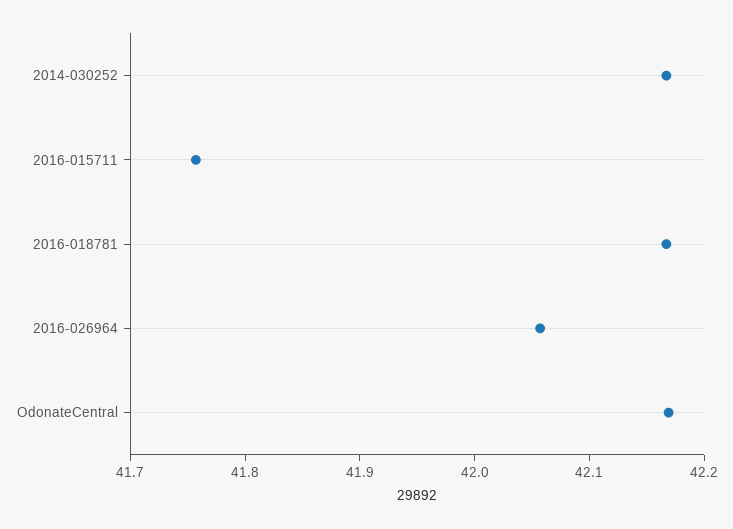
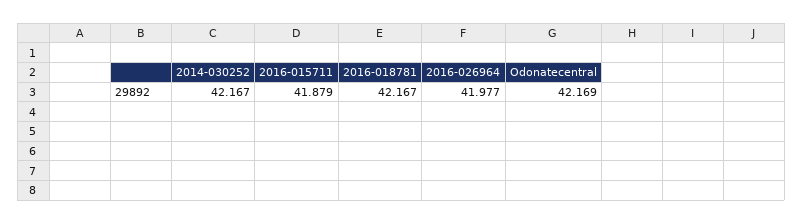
  {
    "2014-030252": 42.167,
-   "2016-015711": 41.76,
+   "2016-015711": 41.879,
    "2016-018781": 42.167,
-   "2016-026964": 42.06,
+   "2016-026964": 41.977,
    "OdonateCentral": 42.169
  }

